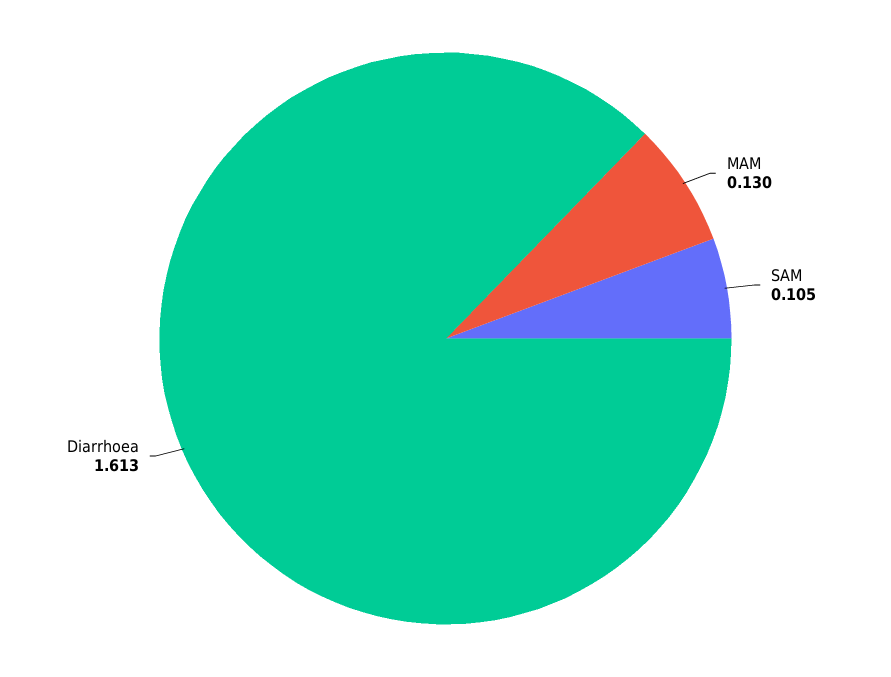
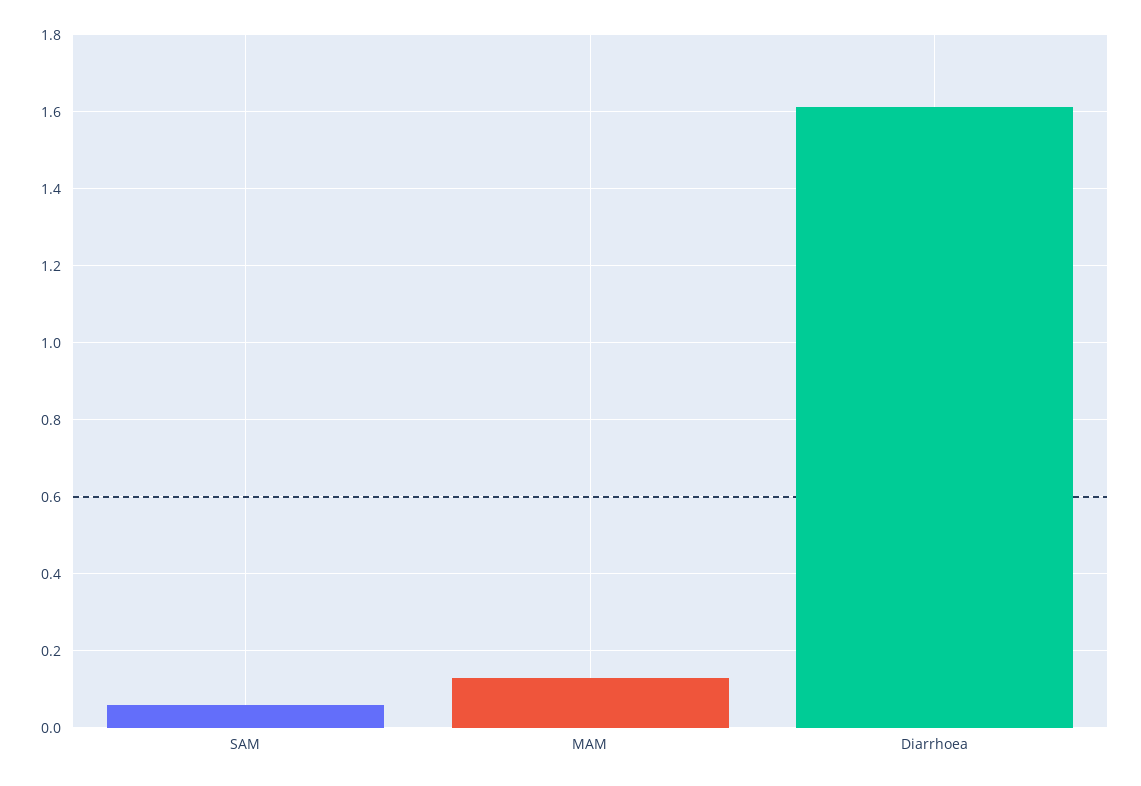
  {
    "MAM": 0.13,
-   "SAM": 0.105,
+   "SAM": 0.06,
    "Diarrhoea": 1.613
  }

